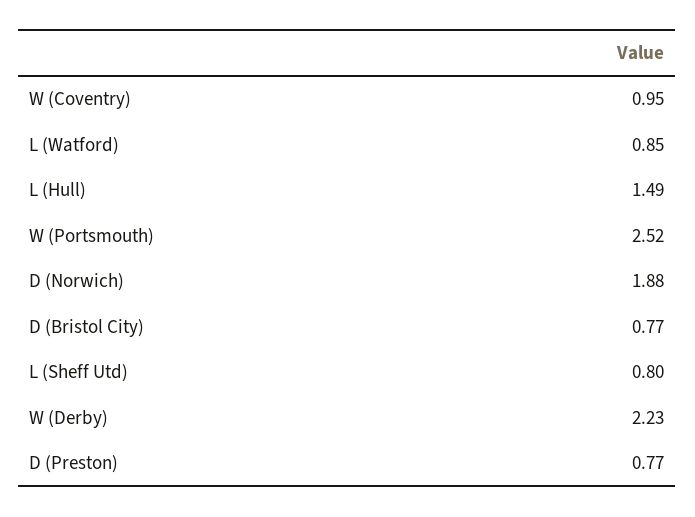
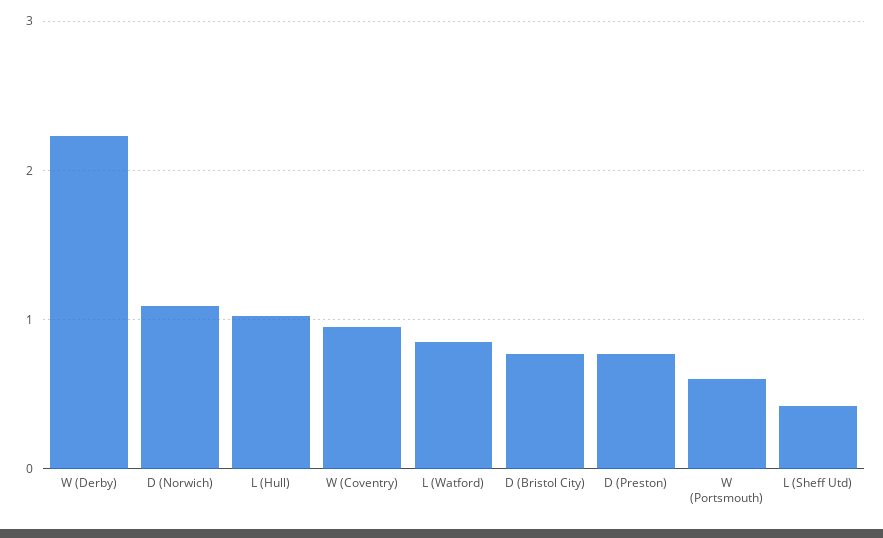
  {
    "W (Coventry)": 0.95,
    "L (Watford)": 0.85,
-   "L (Hull)": 1.49,
+   "L (Hull)": 1,
-   "W (Portsmouth)": 2.52,
+   "W (Portsmouth)": 0.6,
-   "D (Norwich)": 1.88,
+   "D (Norwich)": 1.1,
    "D (Bristol City)": 0.77,
-   "L (Sheff Utd)": 0.8,
+   "L (Sheff Utd)": 0.4,
    "W (Derby)": 2.23,
    "D (Preston)": 0.77
  }

